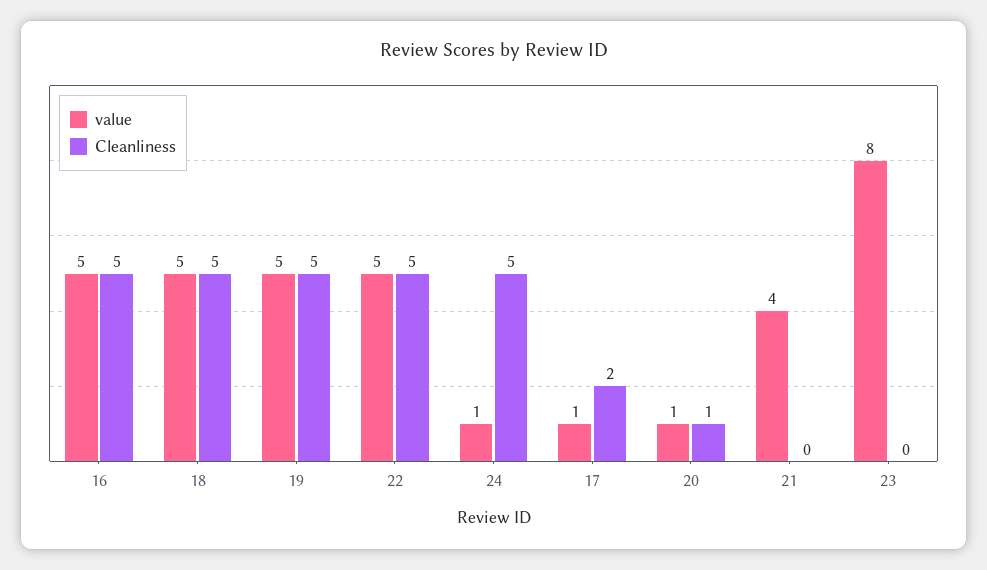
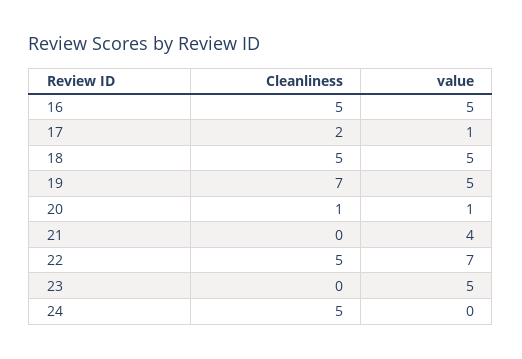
  {
    "value": {
      "16": 5,
      "18": 5,
      "19": 5,
-     "22": 5,
+     "22": 7,
-     "24": 1,
+     "24": 0,
      "17": 1,
      "20": 1,
      "21": 4,
-     "23": 8
+     "23": 5
    },
    "Cleanliness": {
      "16": 5,
      "18": 5,
-     "19": 5,
+     "19": 7,
      "22": 5,
      "24": 5,
      "17": 2,
      "20": 1,
      "21": 0,
      "23": 0
    }
  }

